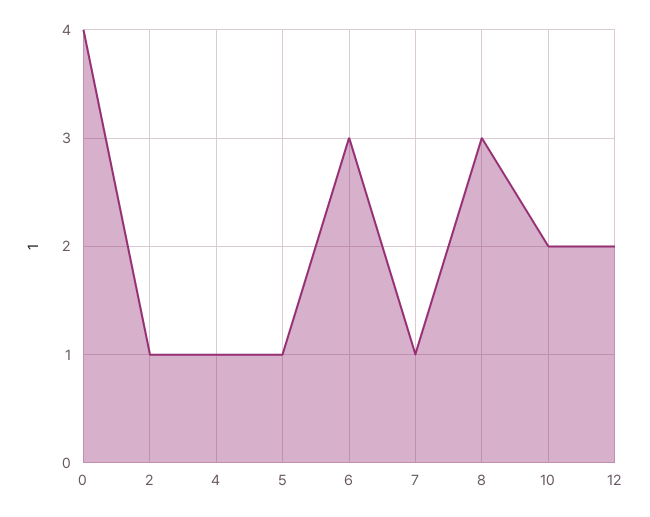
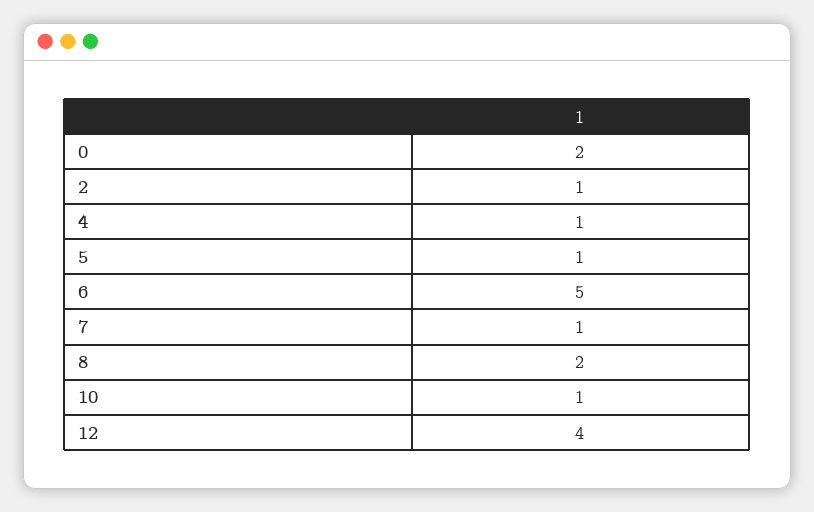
  {
-   "0": 4,
+   "0": 2,
    "2": 1,
    "4": 1,
    "5": 1,
-   "6": 3,
+   "6": 5,
    "7": 1,
-   "8": 3,
+   "8": 2,
-   "10": 2,
+   "10": 1,
-   "12": 2
+   "12": 4
  }

